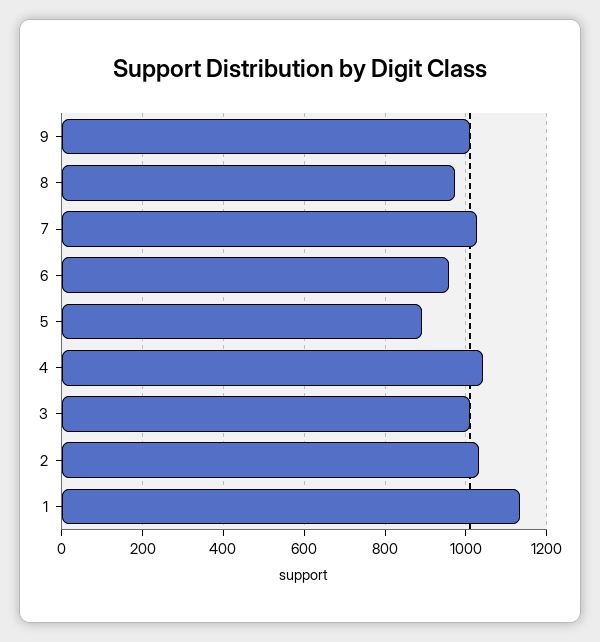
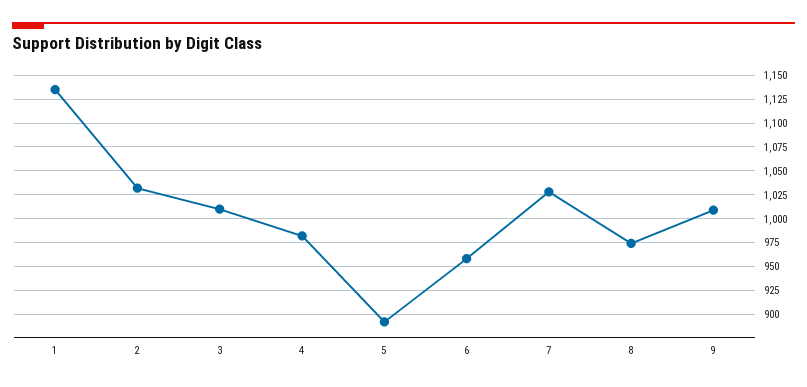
  {
    "9": 1000,
    "8": 980,
    "7": 1020,
    "6": 960,
    "5": 900,
-   "4": 1040,
+   "4": 975,
    "3": 1020,
    "2": 1040,
    "1": 1140
  }

